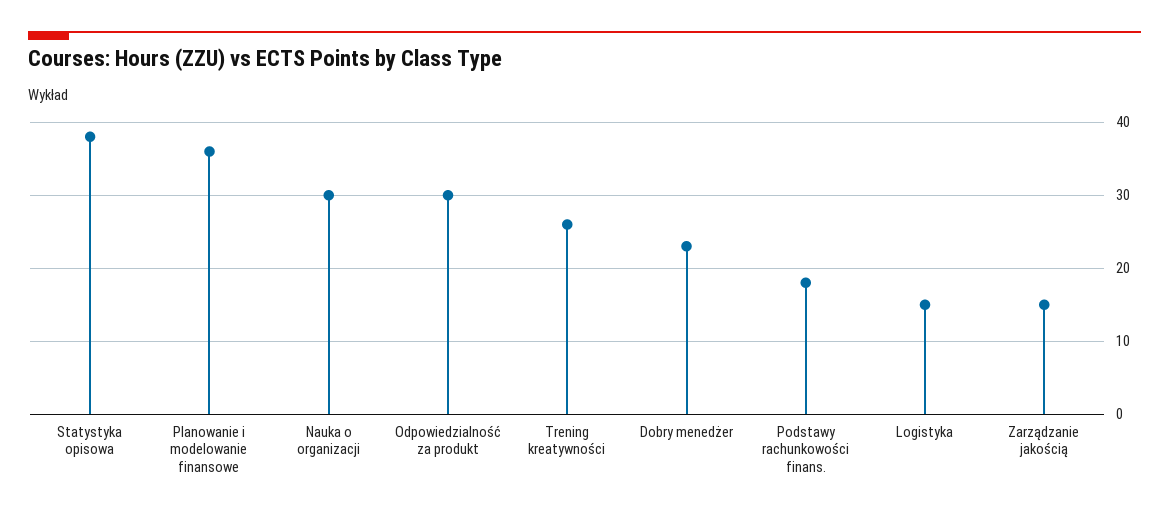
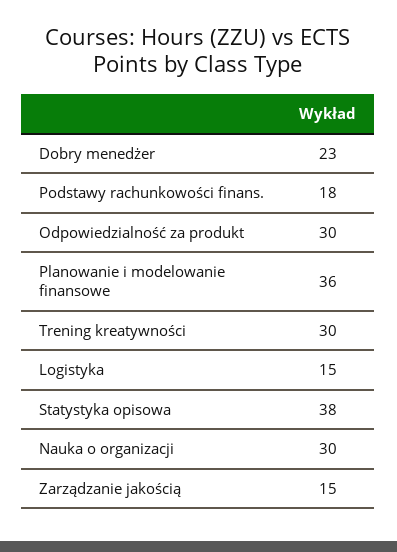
  {
    "Statystyka opisowa": 38,
    "Planowanie i modelowanie finansowe": 36,
    "Nauka o organizacji": 30,
    "Odpowiedzialność za produkt": 30,
-   "Trening kreatywności": 26,
+   "Trening kreatywności": 30,
    "Dobry menedżer": 23,
    "Podstawy rachunkowości finans.": 18,
    "Logistyka": 15,
    "Zarządzanie jakością": 15
  }

